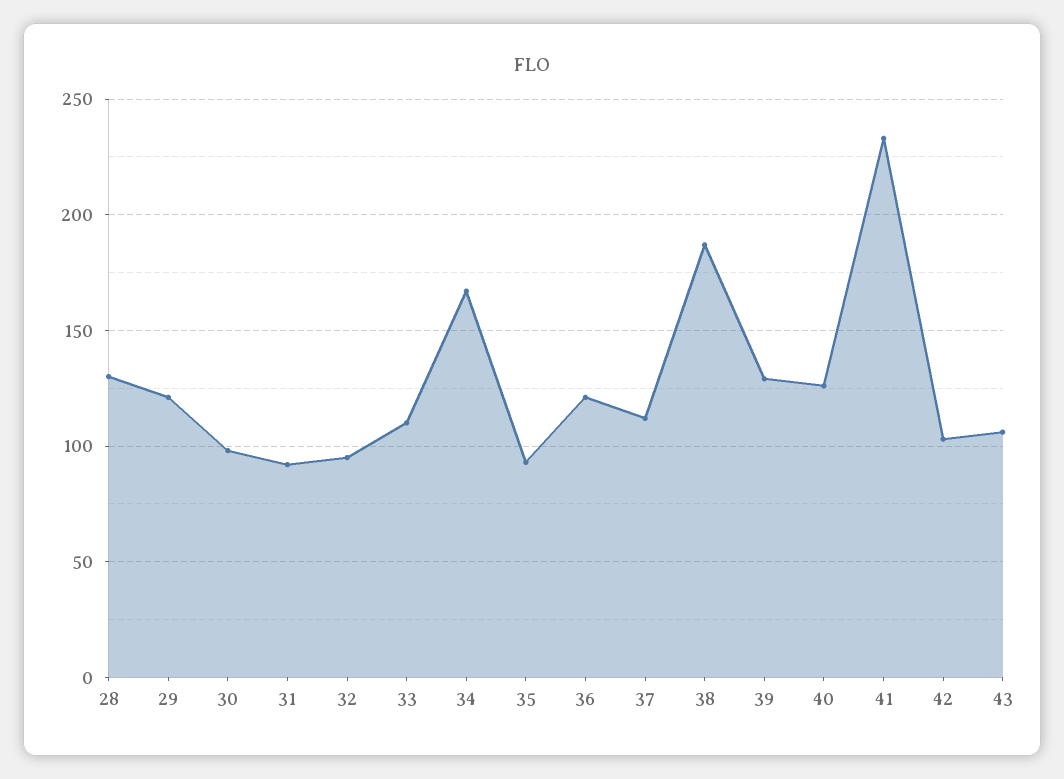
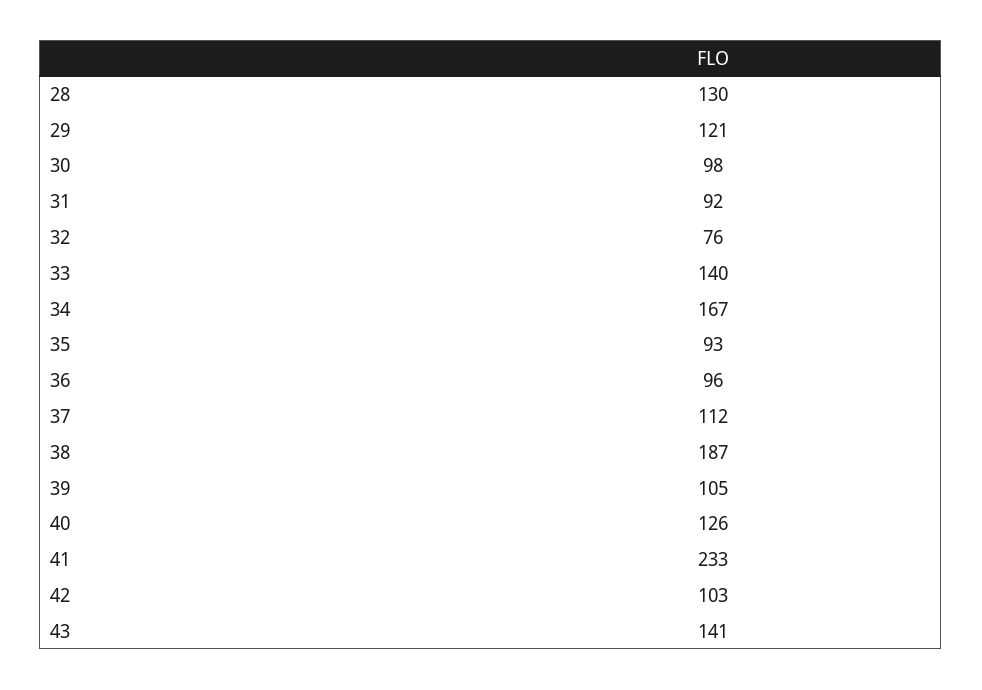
  {
    "28": 130,
    "29": 121,
    "30": 98,
    "31": 92,
-   "32": 95,
+   "32": 76,
-   "33": 110,
+   "33": 140,
    "34": 167,
    "35": 93,
-   "36": 120,
+   "36": 96,
    "37": 112,
    "38": 187,
-   "39": 130,
+   "39": 105,
    "40": 126,
    "41": 233,
    "42": 103,
-   "43": 105
+   "43": 141
  }

